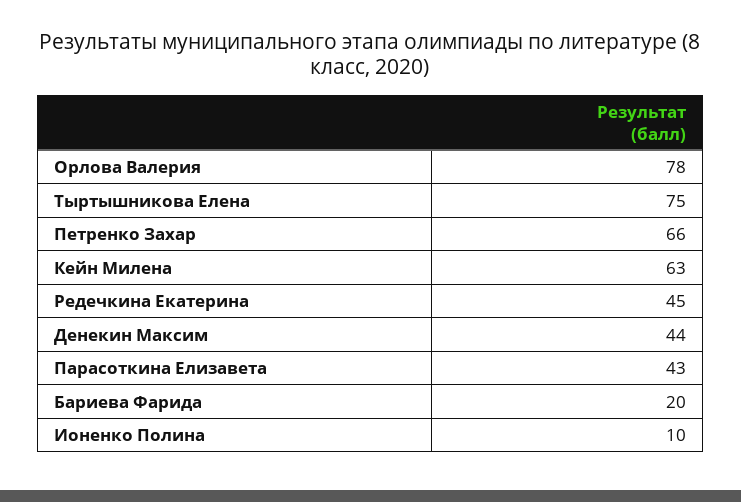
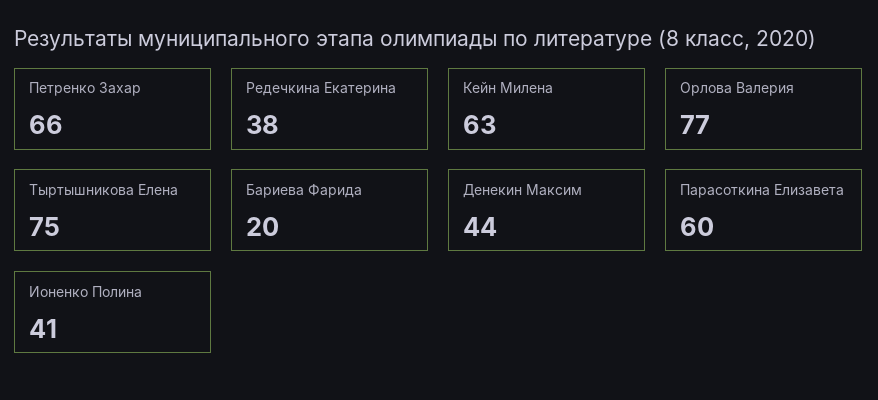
  {
-   "Орлова Валерия": 78,
+   "Орлова Валерия": 77,
    "Тыртышникова Елена": 75,
    "Петренко Захар": 66,
    "Кейн Милена": 63,
-   "Редечкина Екатерина": 45,
+   "Редечкина Екатерина": 38,
    "Денекин Максим": 44,
-   "Парасоткина Елизавета": 43,
+   "Парасоткина Елизавета": 60,
    "Бариева Фарида": 20,
-   "Ионенко Полина": 10
+   "Ионенко Полина": 41
  }

